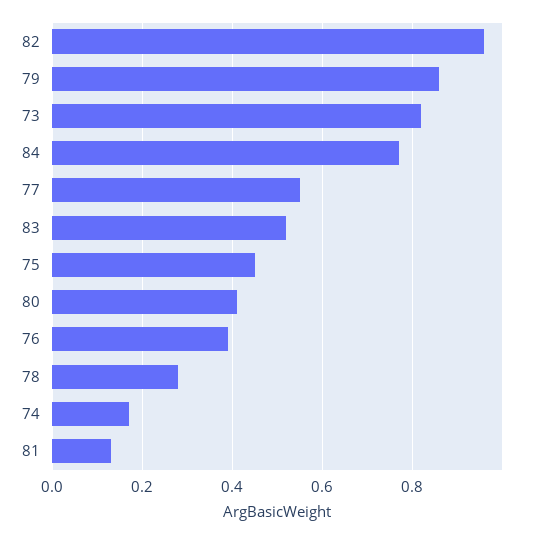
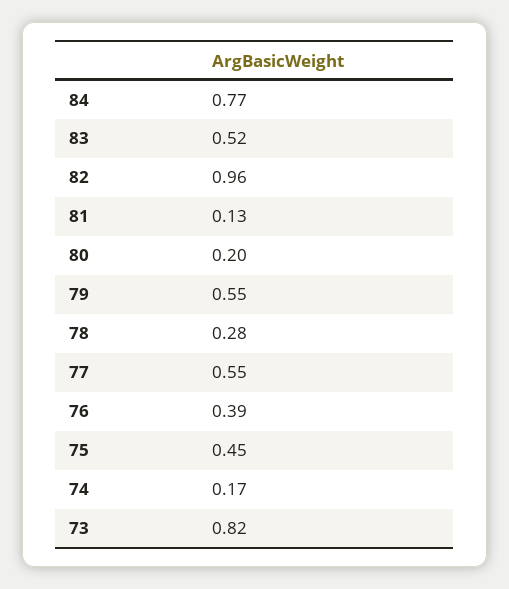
  {
    "82": 0.96,
-   "79": 0.85,
+   "79": 0.55,
    "73": 0.82,
    "84": 0.77,
    "77": 0.55,
    "83": 0.52,
    "75": 0.45,
-   "80": 0.4,
+   "80": 0.2,
    "76": 0.39,
    "78": 0.28,
    "74": 0.17,
    "81": 0.13
  }

